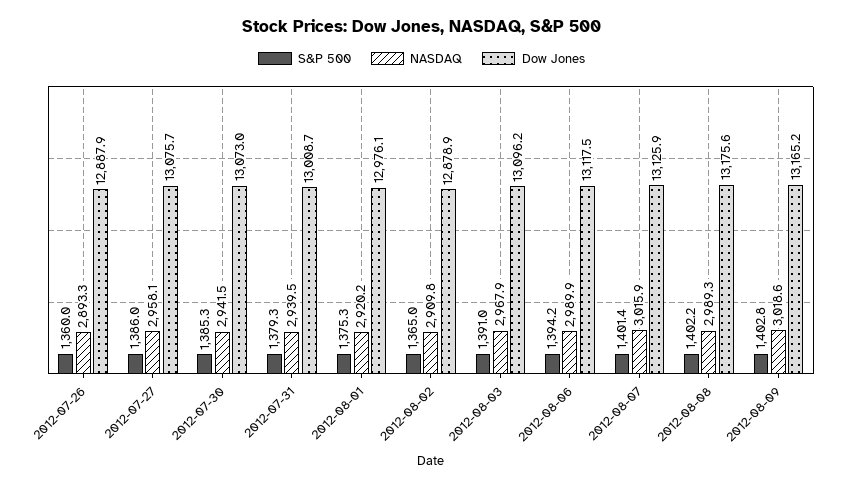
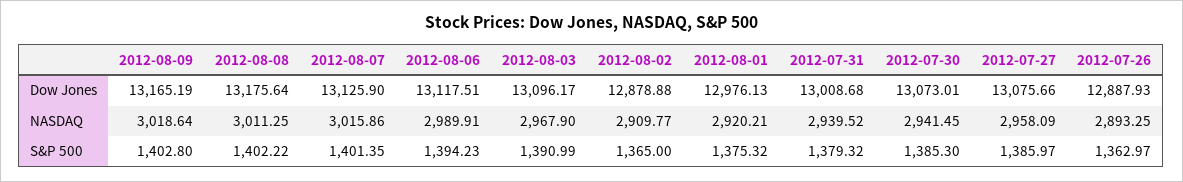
  {
    "S&P 500": {
-     "2012-07-26": 1360,
+     "2012-07-26": 1362.97,
      "2012-07-27": 1385.97,
      "2012-07-30": 1385.3,
      "2012-07-31": 1379.32,
      "2012-08-01": 1375.32,
      "2012-08-02": 1365,
      "2012-08-03": 1390.99,
      "2012-08-06": 1394.23,
      "2012-08-07": 1401.35,
      "2012-08-08": 1402.22,
      "2012-08-09": 1402.8
    },
    "NASDAQ": {
      "2012-07-26": 2893.25,
      "2012-07-27": 2958.09,
      "2012-07-30": 2941.45,
      "2012-07-31": 2939.52,
      "2012-08-01": 2920.21,
      "2012-08-02": 2909.77,
      "2012-08-03": 2967.9,
      "2012-08-06": 2989.91,
      "2012-08-07": 3015.86,
-     "2012-08-08": 2989.3,
+     "2012-08-08": 3011.25,
      "2012-08-09": 3018.64
    },
    "Dow Jones": {
      "2012-07-26": 12887.93,
      "2012-07-27": 13075.66,
      "2012-07-30": 13073.01,
      "2012-07-31": 13008.68,
      "2012-08-01": 12976.13,
      "2012-08-02": 12878.88,
      "2012-08-03": 13096.17,
      "2012-08-06": 13117.51,
      "2012-08-07": 13125.9,
      "2012-08-08": 13175.64,
      "2012-08-09": 13165.19
    }
  }

